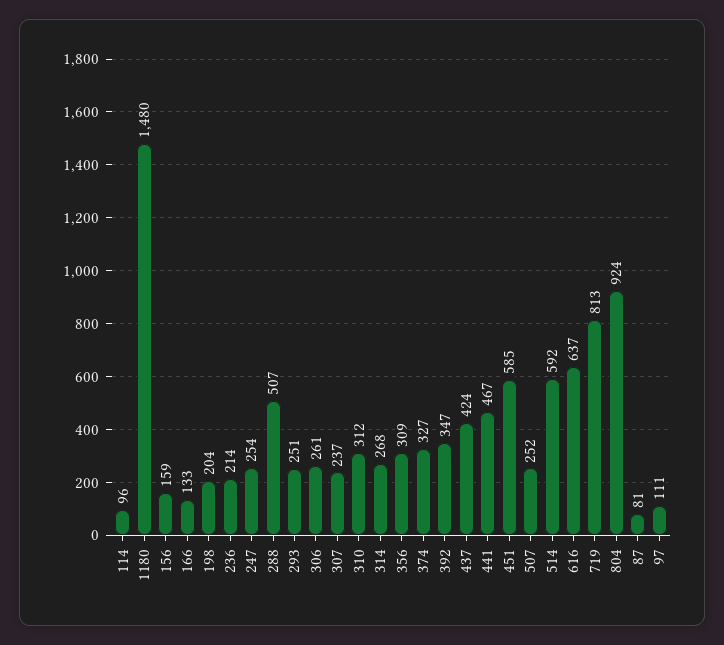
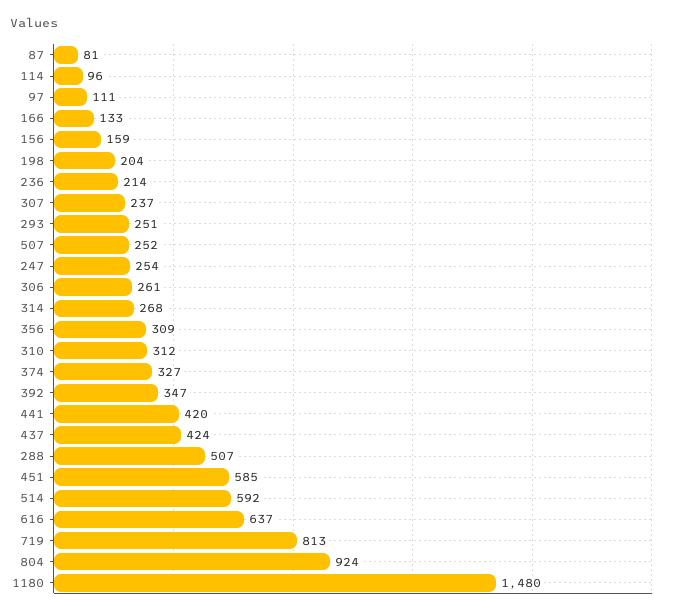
  {
    "114": 96,
    "1180": 1480,
    "156": 159,
    "166": 133,
    "198": 204,
    "236": 214,
    "247": 254,
    "288": 507,
    "293": 251,
    "306": 261,
    "307": 237,
    "310": 312,
    "314": 268,
    "356": 309,
    "374": 327,
    "392": 347,
    "437": 424,
-   "441": 467,
+   "441": 420,
    "451": 585,
    "507": 252,
    "514": 592,
    "616": 637,
    "719": 813,
    "804": 924,
    "87": 81,
    "97": 111
  }

